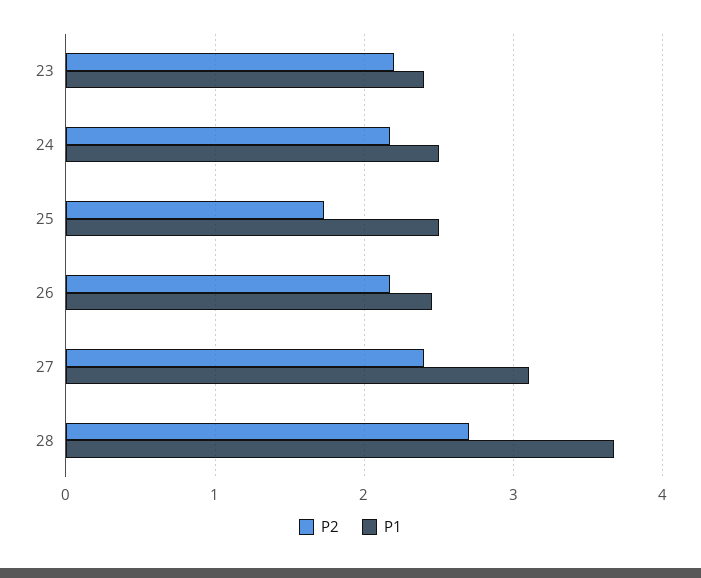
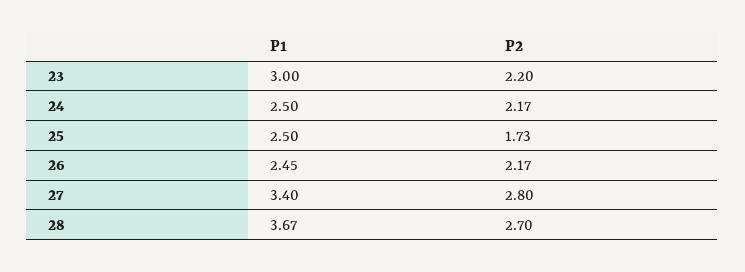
  {
    "P2": {
      "23": 2.2,
      "24": 2.17,
      "25": 1.73,
      "26": 2.17,
-     "27": 2.4,
+     "27": 2.8,
      "28": 2.7
    },
    "P1": {
-     "23": 2.4,
+     "23": 3,
      "24": 2.5,
      "25": 2.5,
      "26": 2.45,
-     "27": 3.1,
+     "27": 3.4,
      "28": 3.67
    }
  }

